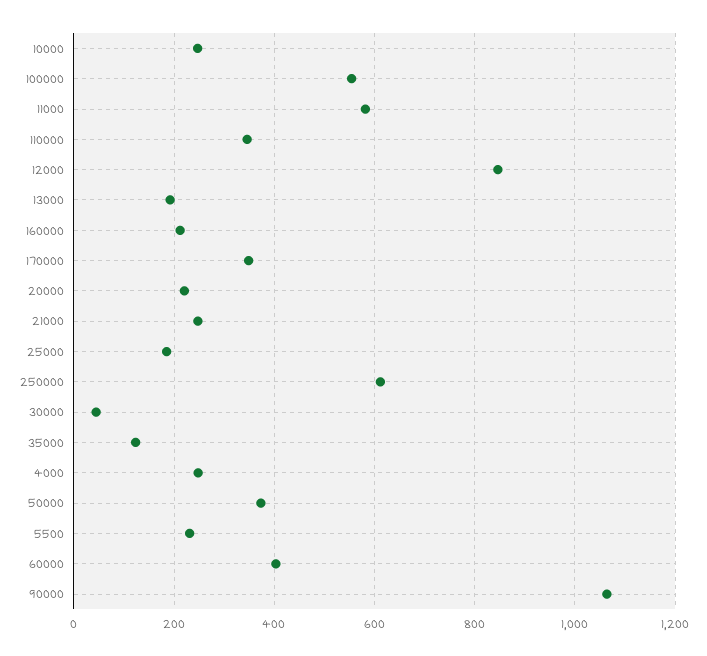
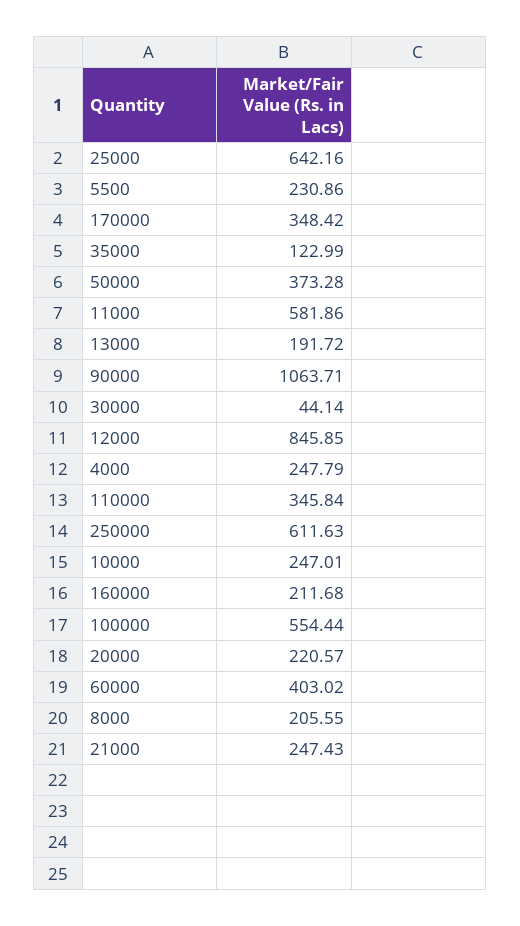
  {
    "10000": 247.01,
    "100000": 554.44,
    "11000": 581.86,
    "110000": 345.84,
    "12000": 845.85,
    "13000": 191.72,
    "160000": 211.68,
    "170000": 348.42,
    "20000": 220.57,
    "21000": 247.43,
-   "25000": 180,
+   "25000": 642.16,
    "250000": 611.63,
    "30000": 44.14,
    "35000": 122.99,
    "4000": 247.79,
    "50000": 373.28,
    "5500": 230.86,
    "60000": 403.02,
-   "90000": 1063.71
+   "90000": 1063.71,
+   "8000": 205.55
  }

